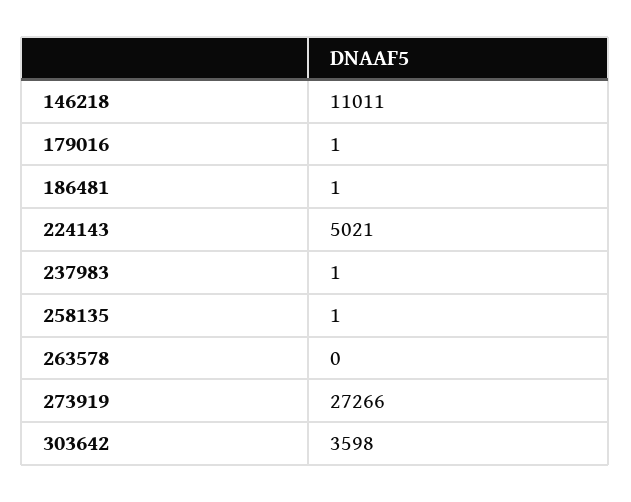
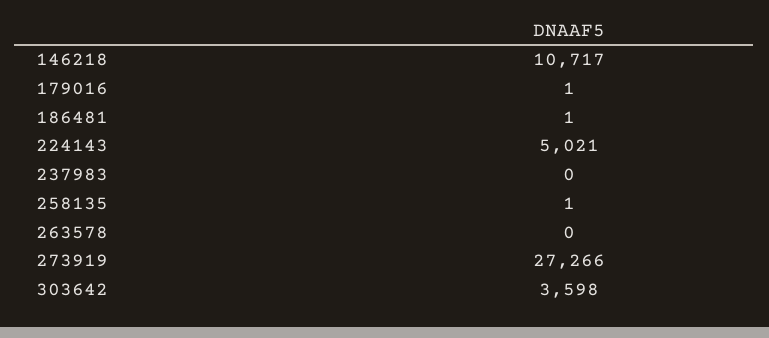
  {
-   "146218": 11011,
+   "146218": 10717,
    "179016": 1,
    "186481": 1,
    "224143": 5021,
-   "237983": 1,
+   "237983": 0,
    "258135": 1,
    "263578": 0,
    "273919": 27266,
    "303642": 3598
  }

